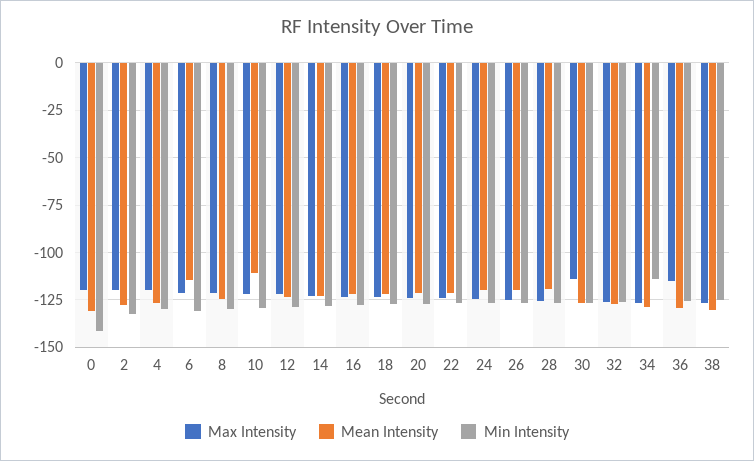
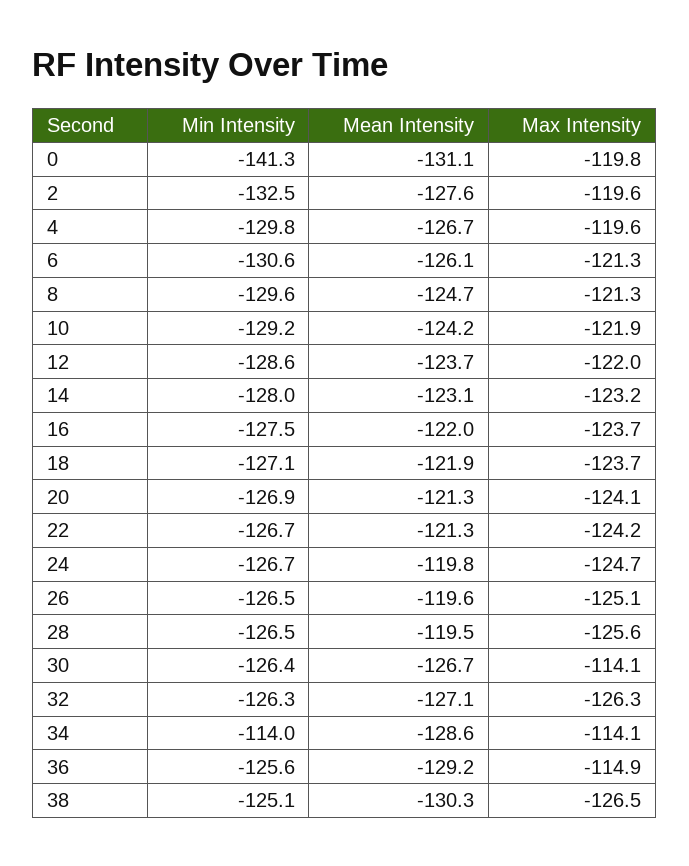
  {
    "Max Intensity": {
      "0": -119.8,
      "2": -119.6,
      "4": -119.6,
      "6": -121.3,
      "8": -121.3,
      "10": -121.9,
      "12": -122,
      "14": -123.2,
      "16": -123.7,
      "18": -123.7,
      "20": -124.1,
      "22": -124.2,
      "24": -124.7,
      "26": -125.1,
      "28": -125.6,
      "30": -114.1,
      "32": -126.3,
-     "34": -125,
+     "34": -114.1,
      "36": -114.9,
      "38": -126.5
    },
    "Mean Intensity": {
      "0": -131.1,
      "2": -127.6,
      "4": -126.7,
-     "6": -115,
+     "6": -126.1,
      "8": -124.7,
-     "10": -110,
+     "10": -124.2,
      "12": -123.7,
      "14": -123.1,
      "16": -122,
      "18": -121.9,
      "20": -121.3,
      "22": -121.3,
      "24": -119.8,
      "26": -119.6,
      "28": -119.5,
      "30": -126.7,
      "32": -127.1,
      "34": -128.6,
      "36": -129.2,
      "38": -130.3
    },
    "Min Intensity": {
      "0": -141.3,
      "2": -132.5,
      "4": -129.8,
      "6": -130.6,
      "8": -129.6,
      "10": -129.2,
      "12": -128.6,
      "14": -128,
      "16": -127.5,
      "18": -127.1,
      "20": -126.9,
      "22": -126.7,
      "24": -126.7,
      "26": -126.5,
      "28": -126.5,
      "30": -126.4,
      "32": -126.3,
      "34": -114,
      "36": -125.6,
      "38": -125.1
    }
  }

